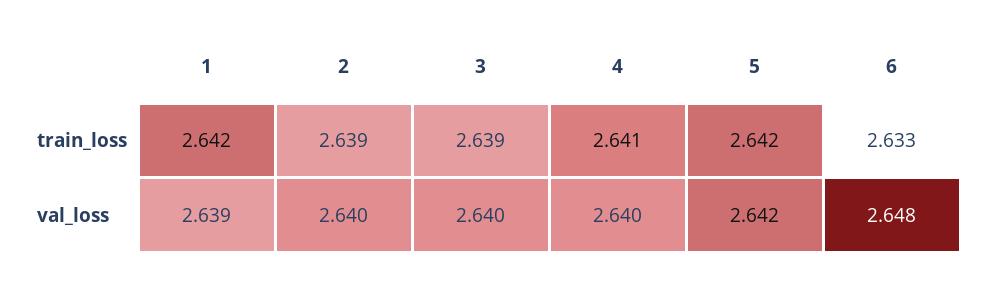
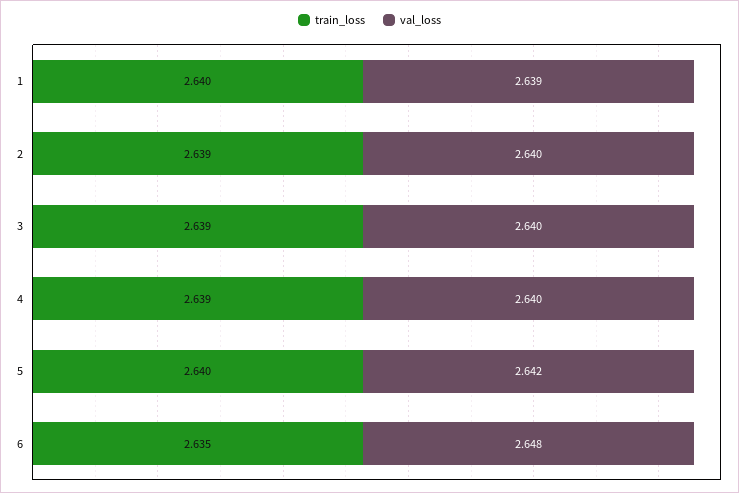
  {
    "train_loss": {
-     "1": 2.642,
+     "1": 2.64,
      "2": 2.639,
      "3": 2.639,
-     "4": 2.641,
+     "4": 2.639,
-     "5": 2.642,
+     "5": 2.64,
-     "6": 2.633
+     "6": 2.635
    },
    "val_loss": {
      "1": 2.639,
      "2": 2.64,
      "3": 2.64,
      "4": 2.64,
      "5": 2.642,
      "6": 2.648
    }
  }

